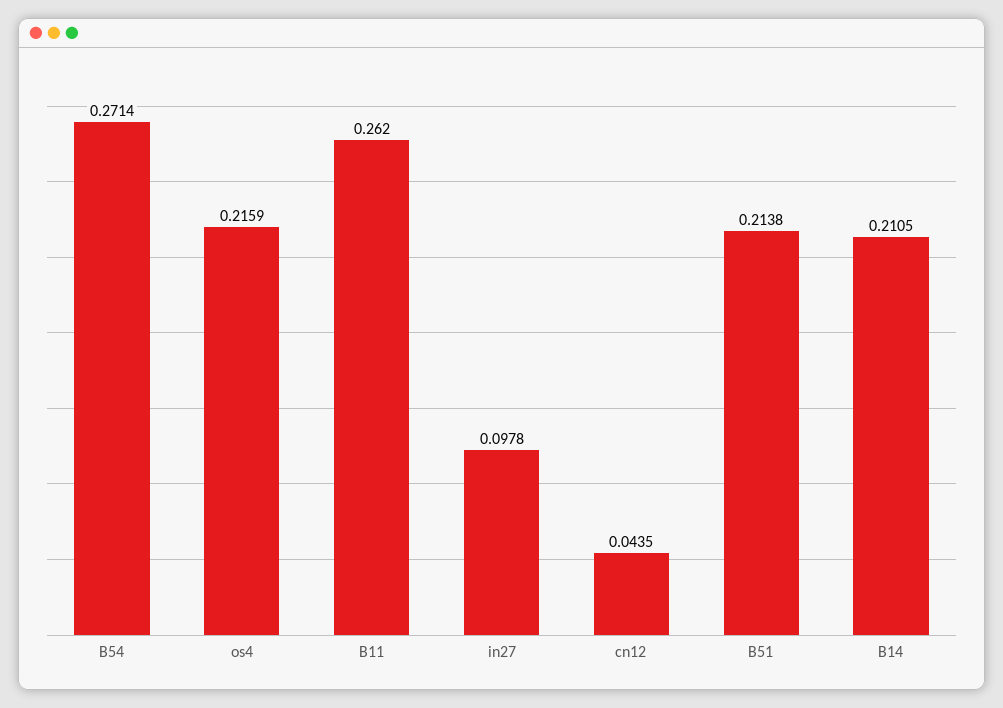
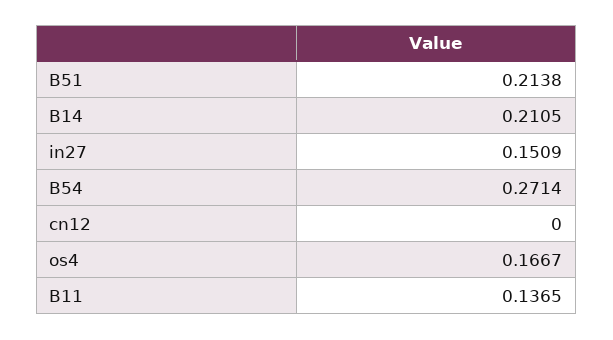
  {
    "B54": 0.2714,
-   "os4": 0.2159,
+   "os4": 0.1667,
-   "B11": 0.262,
+   "B11": 0.1365,
-   "in27": 0.0978,
+   "in27": 0.1509,
-   "cn12": 0.0435,
+   "cn12": 0,
    "B51": 0.2138,
    "B14": 0.2105
  }

